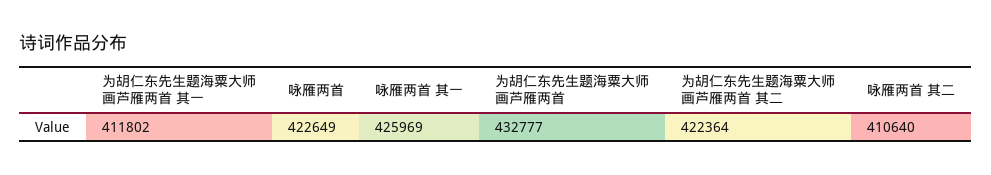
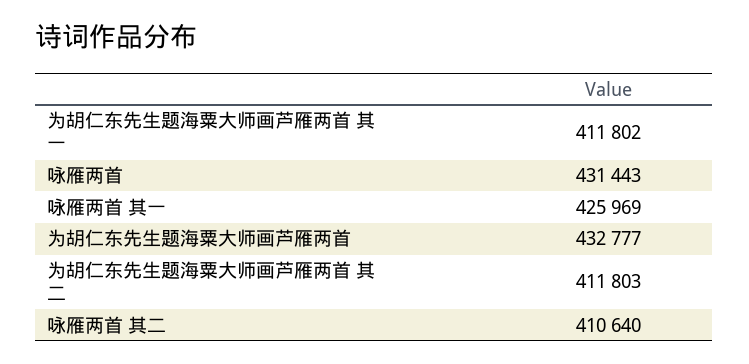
  {
    "为胡仁东先生题海粟大师画芦雁两首 其一": 411802,
-   "咏雁两首": 422649,
+   "咏雁两首": 431443,
    "咏雁两首 其一": 425969,
    "为胡仁东先生题海粟大师画芦雁两首": 432777,
-   "为胡仁东先生题海粟大师画芦雁两首 其二": 422364,
+   "为胡仁东先生题海粟大师画芦雁两首 其二": 411803,
    "咏雁两首 其二": 410640
  }

